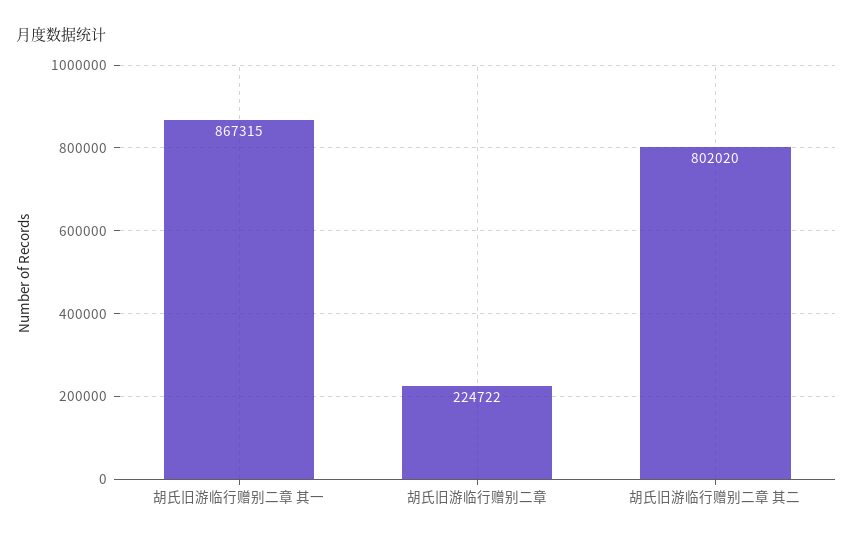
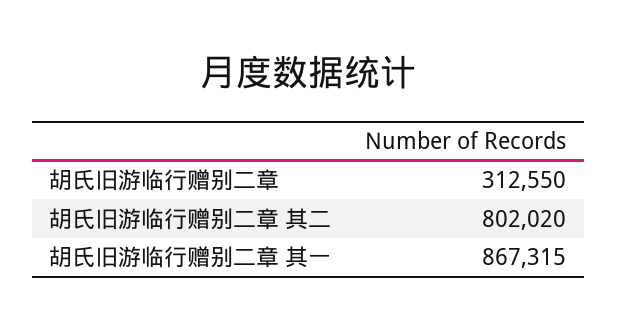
  {
    "胡氏旧游临行赠别二章 其一": 867315,
-   "胡氏旧游临行赠别二章": 224722,
+   "胡氏旧游临行赠别二章": 312550,
    "胡氏旧游临行赠别二章 其二": 802020
  }

